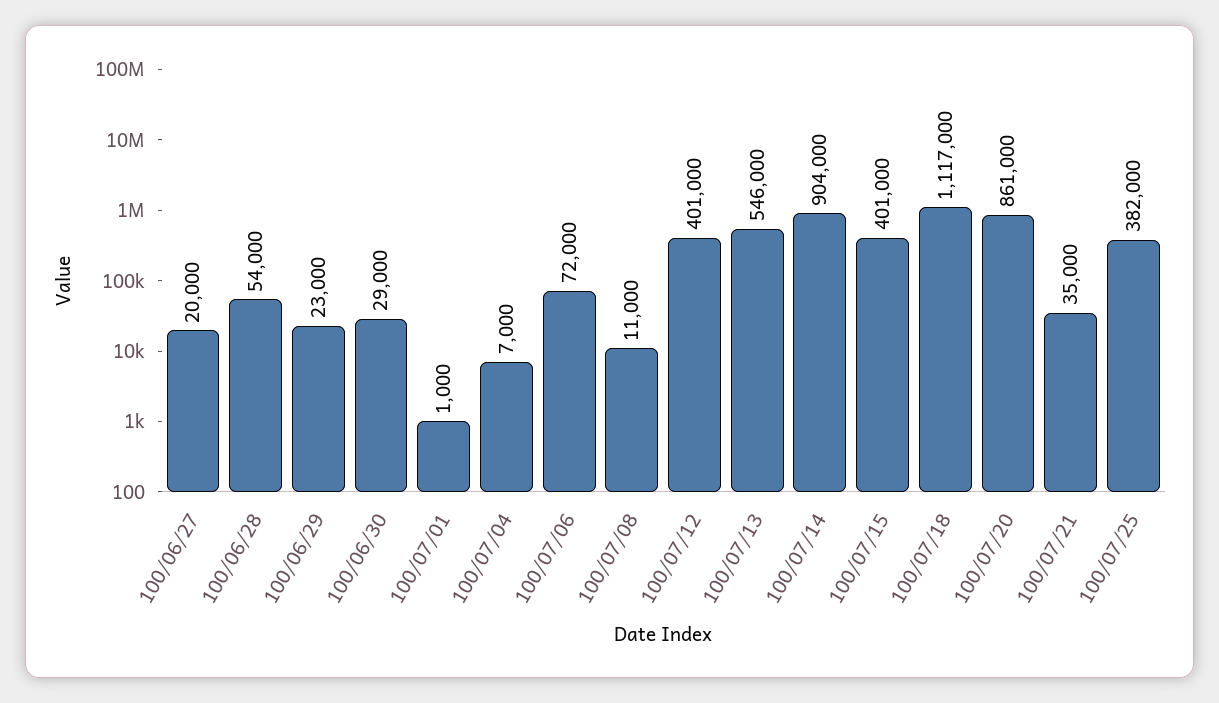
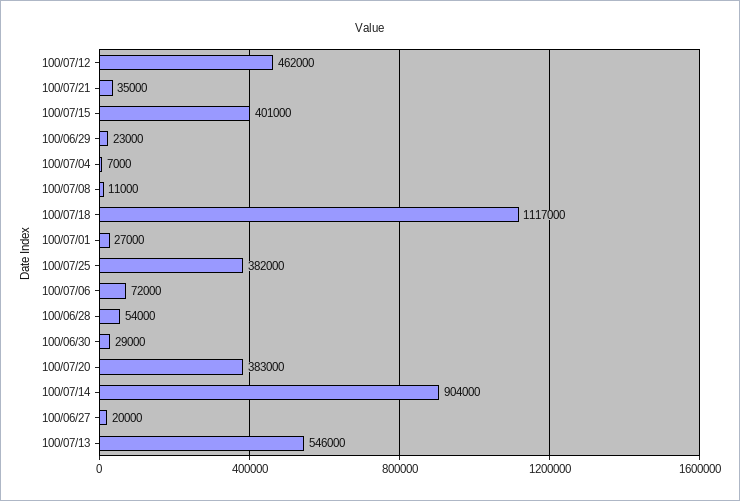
  {
    "100/06/27": 20000,
    "100/06/28": 54000,
    "100/06/29": 23000,
    "100/06/30": 29000,
-   "100/07/01": 1000,
+   "100/07/01": 27000,
    "100/07/04": 7000,
    "100/07/06": 72000,
    "100/07/08": 11000,
-   "100/07/12": 401000,
+   "100/07/12": 462000,
    "100/07/13": 546000,
    "100/07/14": 904000,
    "100/07/15": 401000,
    "100/07/18": 1117000,
-   "100/07/20": 861000,
+   "100/07/20": 383000,
    "100/07/21": 35000,
    "100/07/25": 382000
  }

